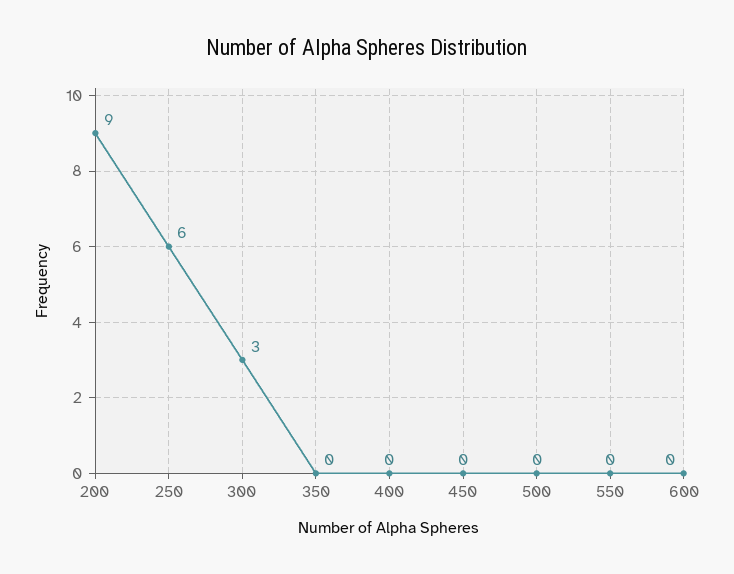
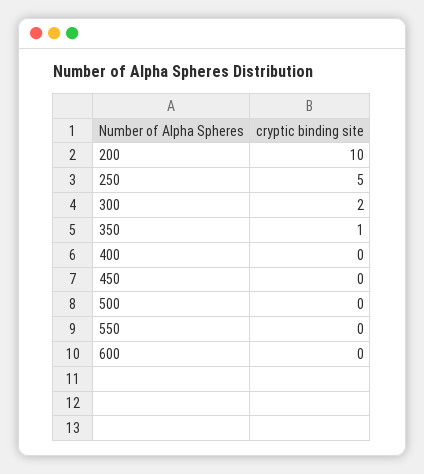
  {
-   "200": 9,
+   "200": 10,
-   "250": 6,
+   "250": 5,
-   "300": 3,
+   "300": 2,
-   "350": 0,
+   "350": 1,
    "400": 0,
    "450": 0,
    "500": 0,
    "550": 0,
    "600": 0
  }

